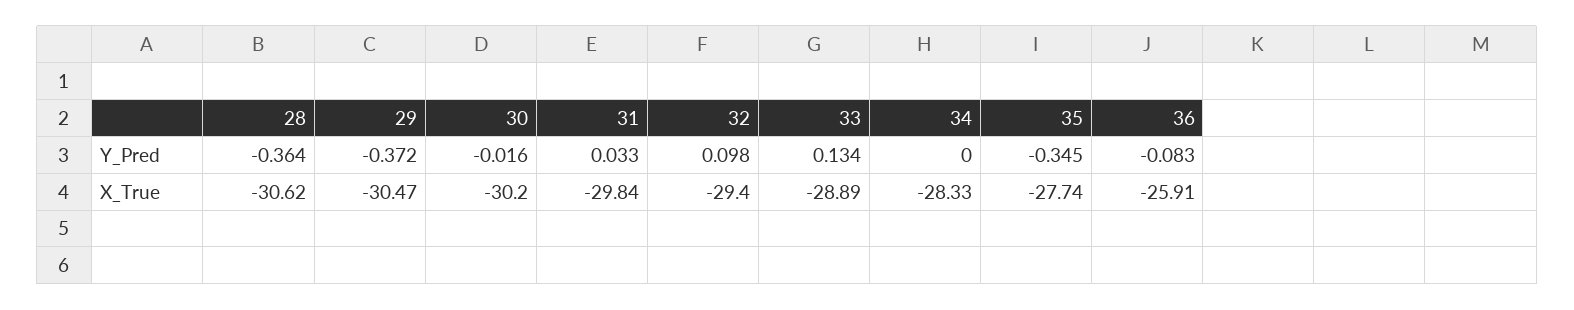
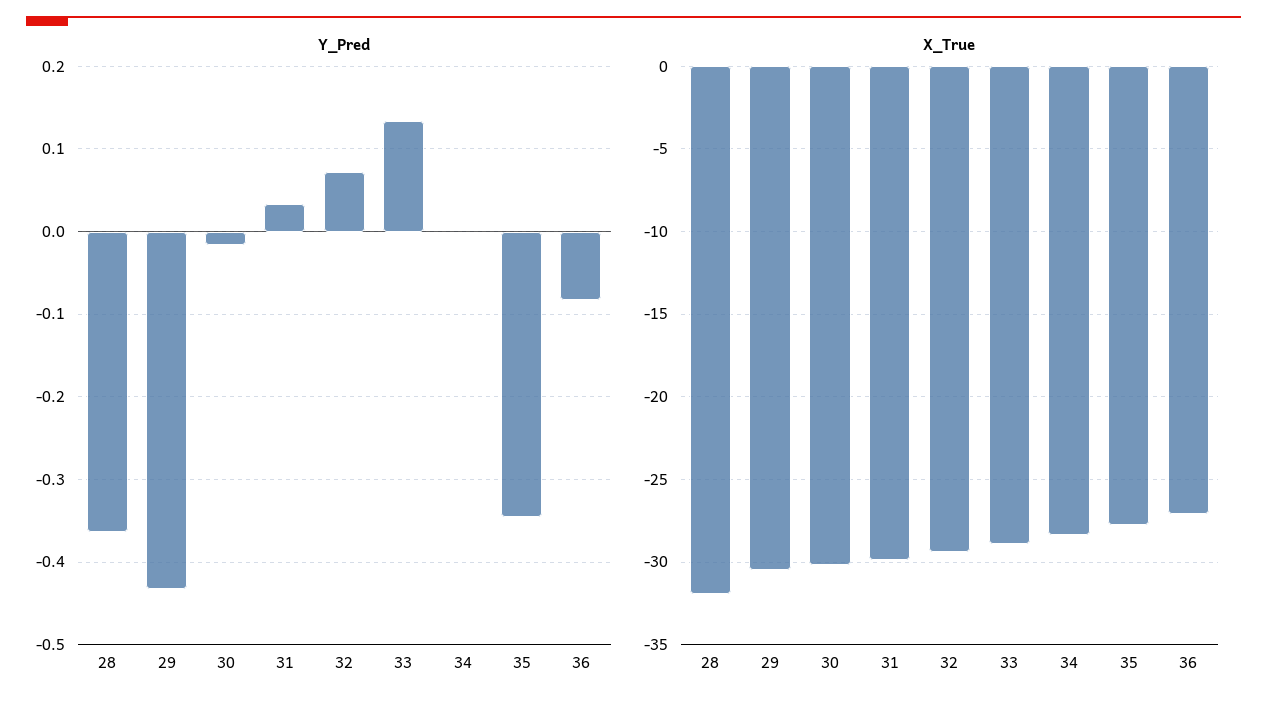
  {
    "Y_Pred": {
      "28": -0.364,
-     "29": -0.372,
+     "29": -0.43,
      "30": -0.016,
      "31": 0.033,
-     "32": 0.098,
+     "32": 0.07,
      "33": 0.134,
      "34": 0,
      "35": -0.345,
      "36": -0.083
    },
    "X_True": {
-     "28": -30.62,
+     "28": -32,
      "29": -30.47,
      "30": -30.2,
      "31": -29.84,
      "32": -29.4,
      "33": -28.89,
      "34": -28.33,
      "35": -27.74,
-     "36": -25.91
+     "36": -27
    }
  }

